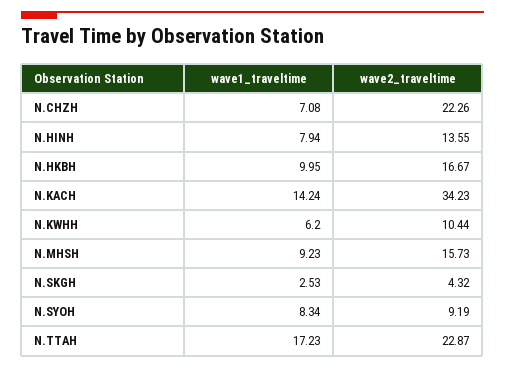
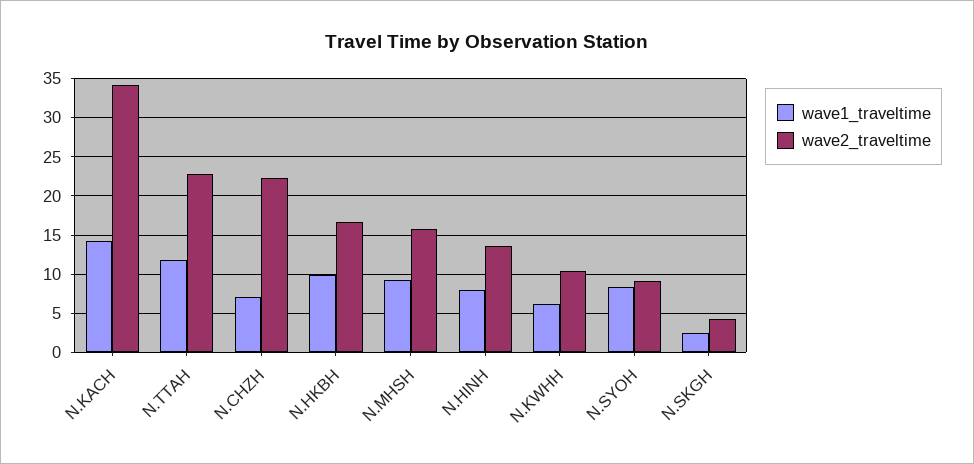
  {
    "wave1_traveltime": {
      "N.CHZH": 7.08,
      "N.HINH": 7.94,
      "N.HKBH": 9.95,
      "N.KACH": 14.24,
      "N.KWHH": 6.2,
      "N.MHSH": 9.23,
      "N.SKGH": 2.53,
      "N.SYOH": 8.34,
-     "N.TTAH": 17.23
+     "N.TTAH": 12
    },
    "wave2_traveltime": {
      "N.CHZH": 22.26,
      "N.HINH": 13.55,
      "N.HKBH": 16.67,
      "N.KACH": 34.23,
      "N.KWHH": 10.44,
      "N.MHSH": 15.73,
      "N.SKGH": 4.32,
      "N.SYOH": 9.19,
      "N.TTAH": 22.87
    }
  }

